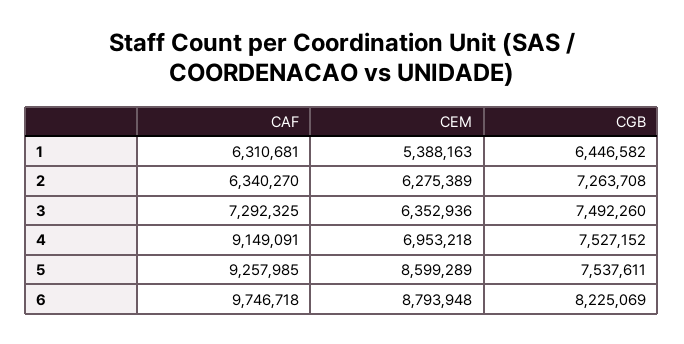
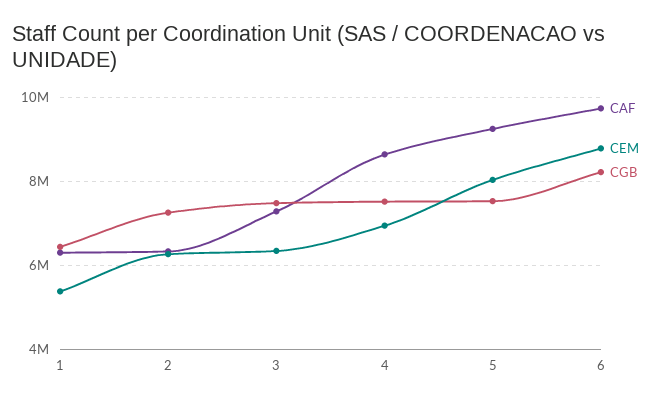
  {
    "CAF": {
      "1": 6310681,
      "2": 6340270,
      "3": 7292325,
-     "4": 9149091,
+     "4": 8600000,
      "5": 9257985,
      "6": 9746718
    },
    "CEM": {
      "1": 5388163,
      "2": 6275389,
      "3": 6352936,
      "4": 6953218,
-     "5": 8599289,
+     "5": 8000000,
      "6": 8793948
    },
    "CGB": {
      "1": 6446582,
      "2": 7263708,
      "3": 7492260,
      "4": 7527152,
      "5": 7537611,
      "6": 8225069
    }
  }

